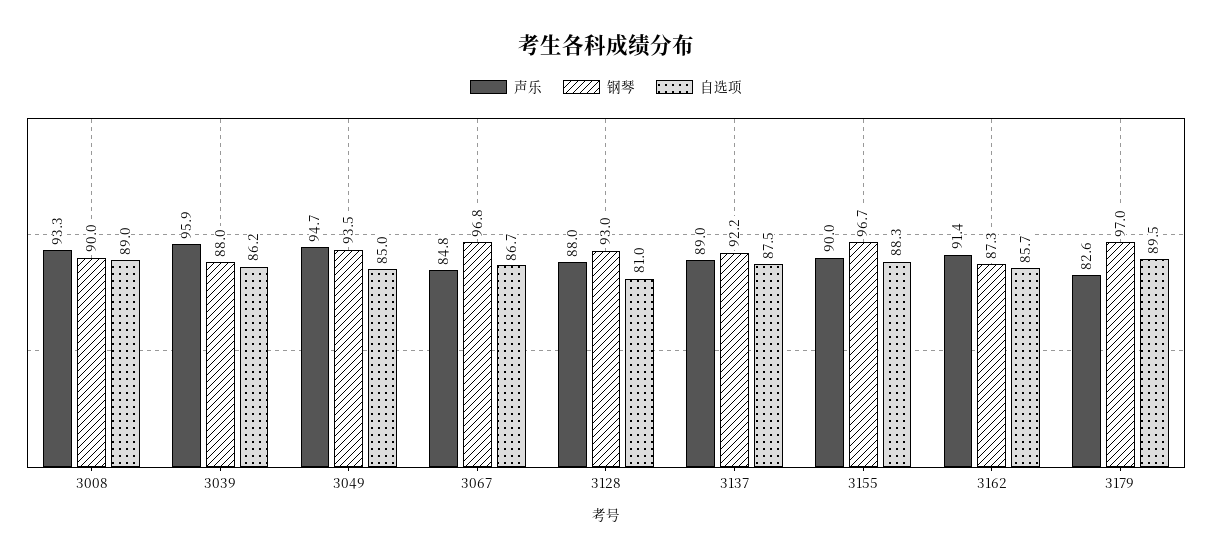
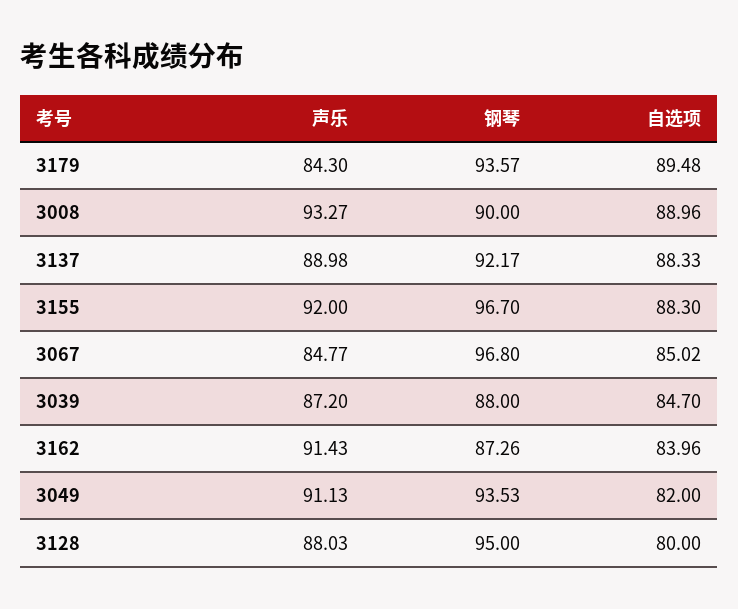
  {
    "声乐": {
      "3008": 93.27,
-     "3039": 95.9,
+     "3039": 87.2,
-     "3049": 94.7,
+     "3049": 91.13,
      "3067": 84.77,
      "3128": 88.03,
      "3137": 88.98,
-     "3155": 90,
+     "3155": 92,
      "3162": 91.43,
-     "3179": 82.6
+     "3179": 84.3
    },
    "钢琴": {
      "3008": 90,
      "3039": 88,
      "3049": 93.53,
      "3067": 96.8,
-     "3128": 93,
+     "3128": 95,
      "3137": 92.17,
      "3155": 96.7,
      "3162": 87.26,
-     "3179": 97
+     "3179": 93.57
    },
    "自选项": {
      "3008": 88.96,
-     "3039": 86.2,
+     "3039": 84.7,
-     "3049": 85,
+     "3049": 82,
-     "3067": 86.7,
+     "3067": 85.02,
-     "3128": 81,
+     "3128": 80,
-     "3137": 87.5,
+     "3137": 88.33,
      "3155": 88.3,
-     "3162": 85.7,
+     "3162": 83.96,
      "3179": 89.48
    }
  }

